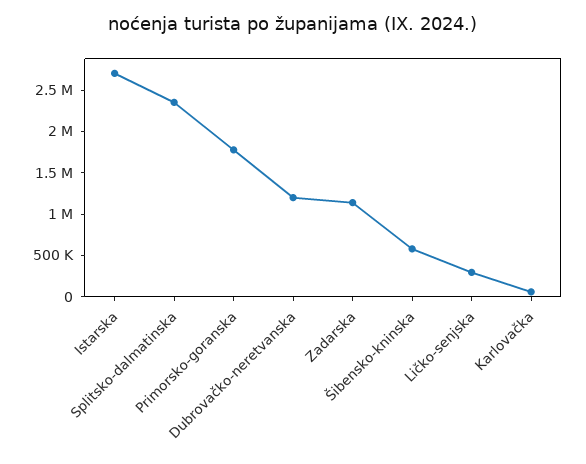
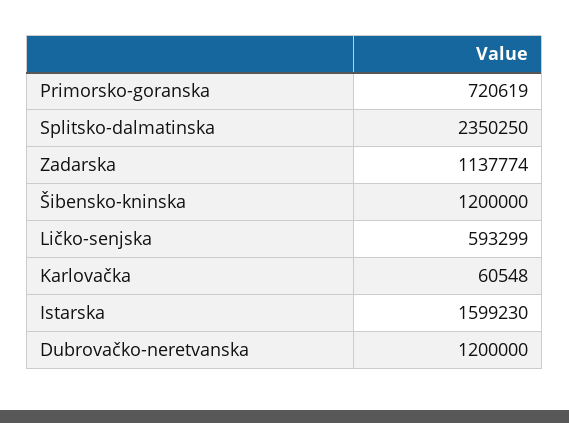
  {
-   "Istarska": 2700000,
+   "Istarska": 1599230,
    "Splitsko-dalmatinska": 2350250,
-   "Primorsko-goranska": 1800000,
+   "Primorsko-goranska": 720619,
    "Dubrovačko-neretvanska": 1200000,
    "Zadarska": 1137774,
-   "Šibensko-kninska": 600000,
+   "Šibensko-kninska": 1200000,
-   "Ličko-senjska": 300000,
+   "Ličko-senjska": 593299,
    "Karlovačka": 60548
  }

